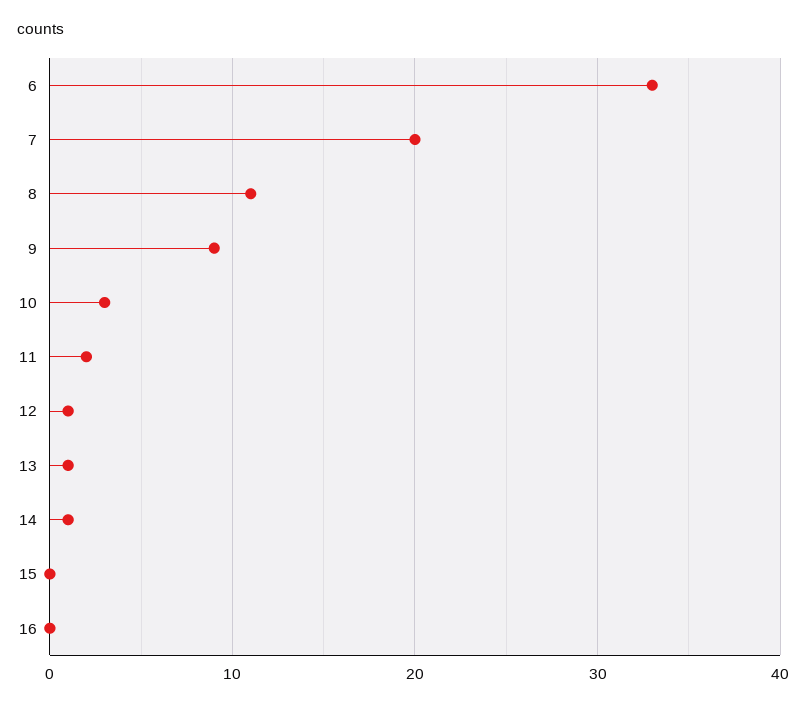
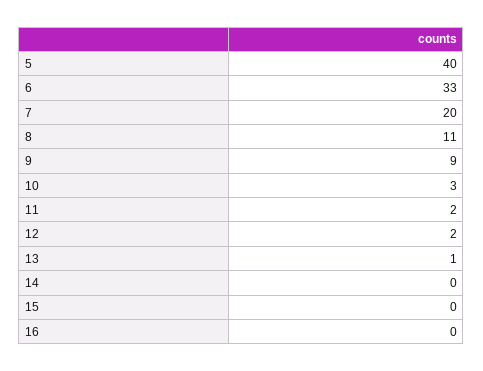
  {
    "6": 33,
    "7": 20,
    "8": 11,
    "9": 9,
    "10": 3,
    "11": 2,
-   "12": 1,
+   "12": 2,
    "13": 1,
-   "14": 1,
+   "14": 0,
    "15": 0,
-   "16": 0
+   "16": 0,
+   "5": 40
  }

